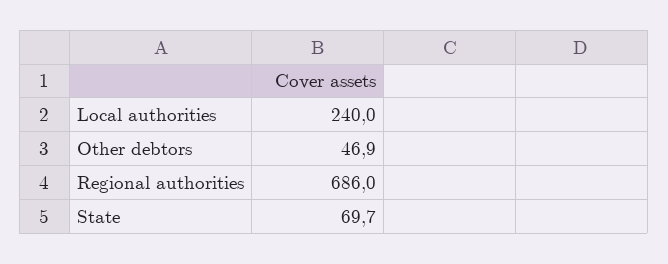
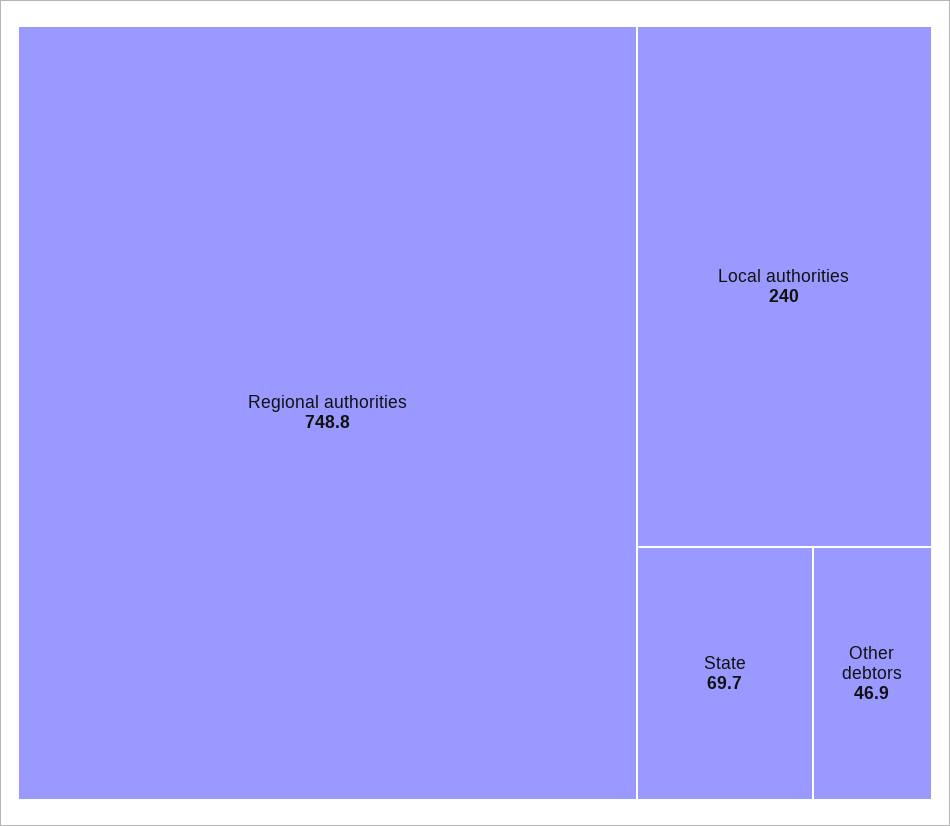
  {
    "Local authorities": 240,
    "Other debtors": 46.9,
-   "Regional authorities": 686,
+   "Regional authorities": 748.8,
    "State": 69.7
  }

